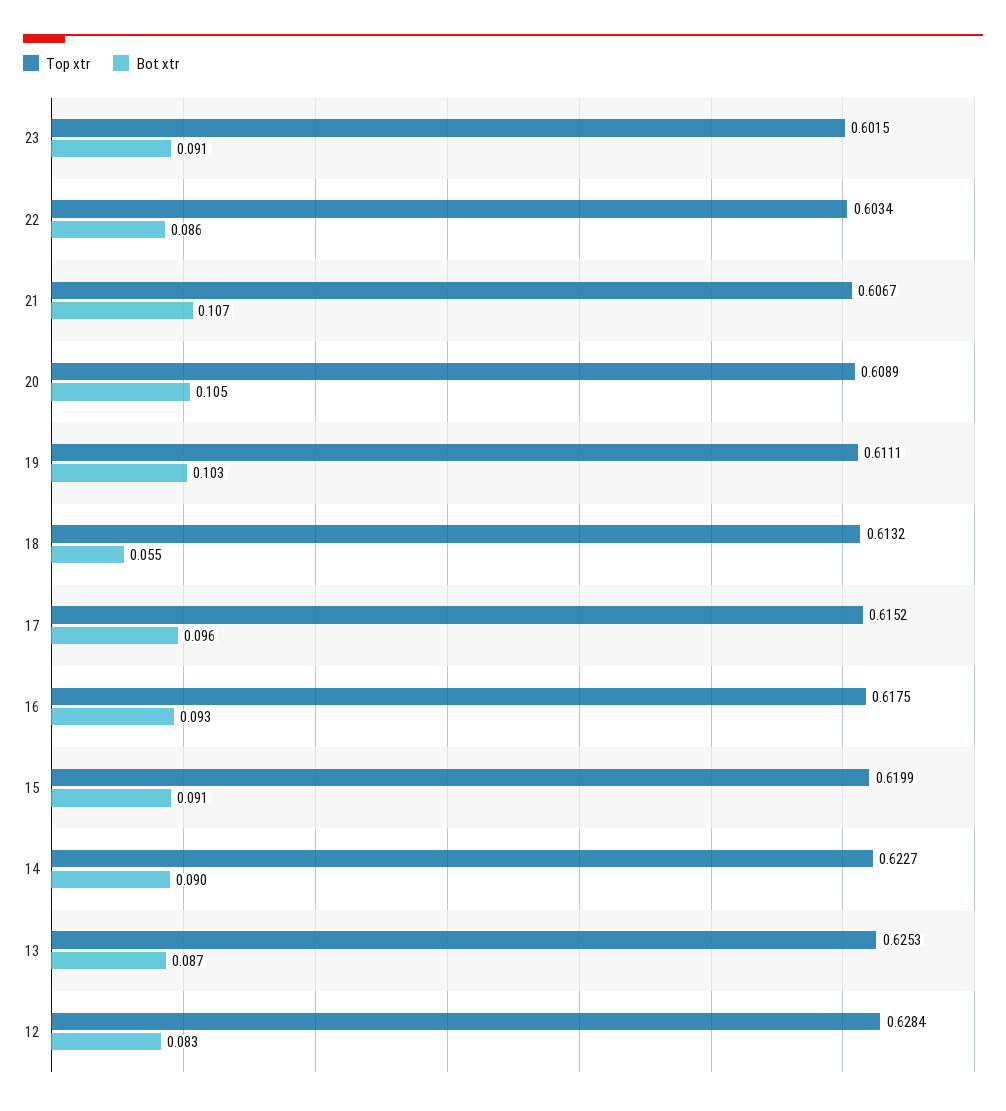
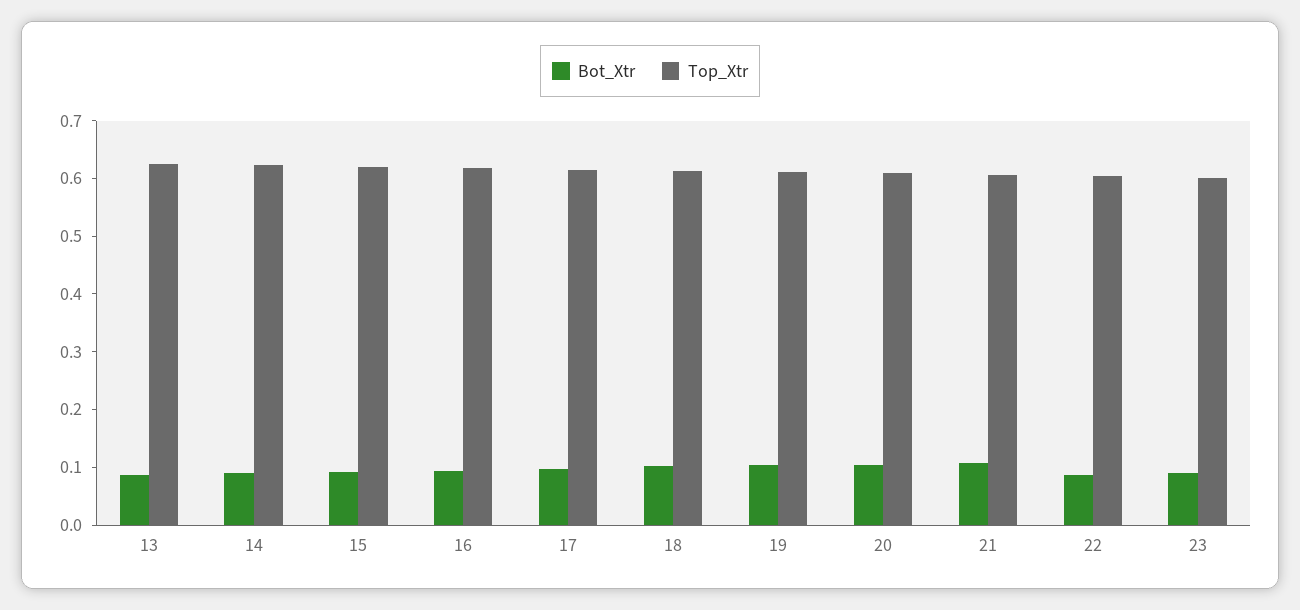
  {
    "Top xtr": {
      "23": 0.6015,
      "22": 0.6034,
      "21": 0.6067,
      "20": 0.6089,
      "19": 0.6111,
      "18": 0.6132,
      "17": 0.6152,
      "16": 0.6175,
      "15": 0.6199,
      "14": 0.6227,
-     "13": 0.6253,
+     "13": 0.6253
-     "12": 0.6284
    },
    "Bot xtr": {
      "23": 0.091,
      "22": 0.086,
      "21": 0.107,
      "20": 0.105,
      "19": 0.103,
-     "18": 0.055,
+     "18": 0.1,
      "17": 0.096,
      "16": 0.093,
      "15": 0.091,
      "14": 0.09,
-     "13": 0.087,
+     "13": 0.087
-     "12": 0.083
    }
  }

